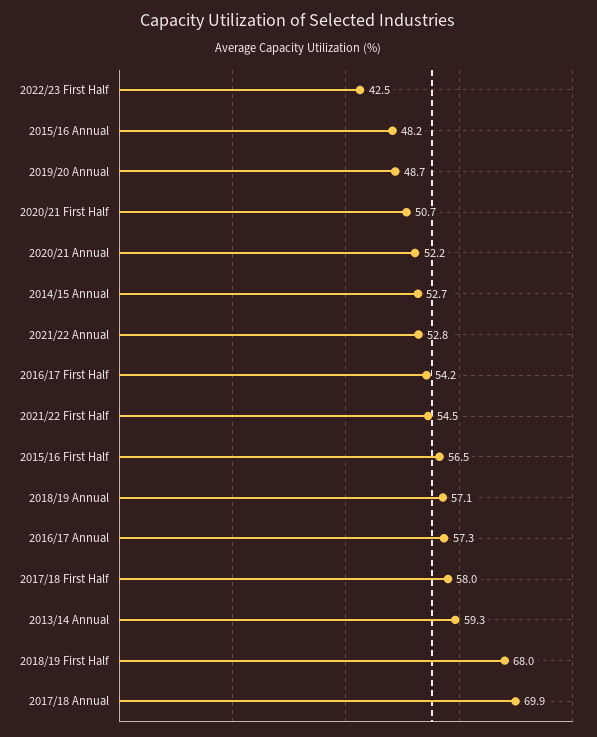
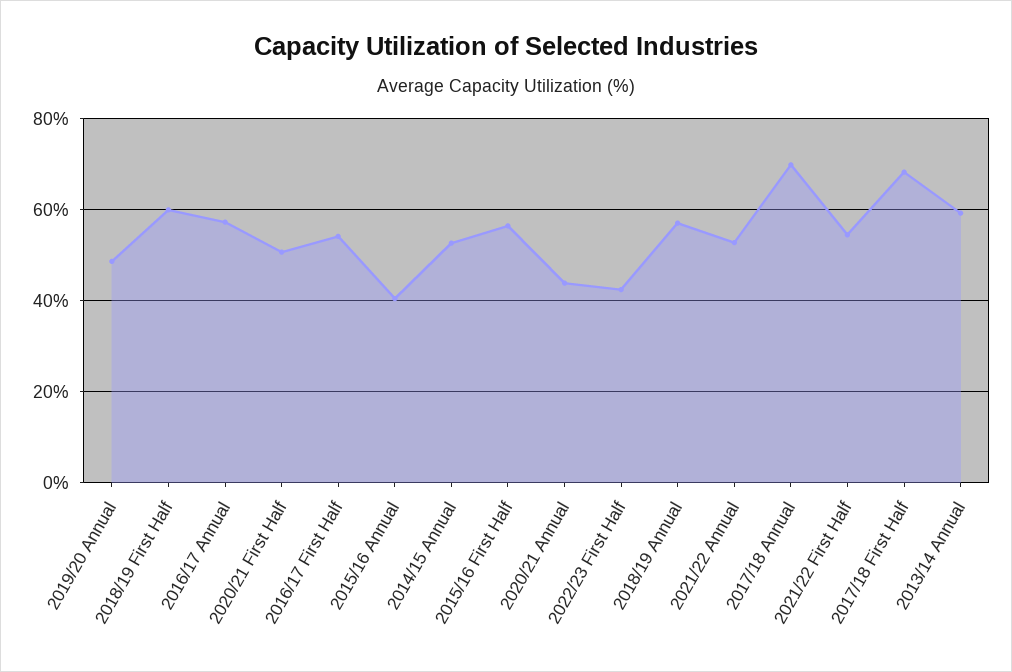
  {
    "2022/23 First Half": 42.5,
-   "2015/16 Annual": 48.2,
+   "2015/16 Annual": 40,
    "2019/20 Annual": 48.7,
    "2020/21 First Half": 50.7,
-   "2020/21 Annual": 52.2,
+   "2020/21 Annual": 44,
    "2014/15 Annual": 52.7,
    "2021/22 Annual": 52.8,
    "2016/17 First Half": 54.2,
    "2021/22 First Half": 54.5,
    "2015/16 First Half": 56.5,
    "2018/19 Annual": 57.1,
    "2016/17 Annual": 57.3,
-   "2017/18 First Half": 58,
+   "2017/18 First Half": 68,
    "2013/14 Annual": 59.3,
-   "2018/19 First Half": 68,
+   "2018/19 First Half": 60,
    "2017/18 Annual": 69.9
  }

